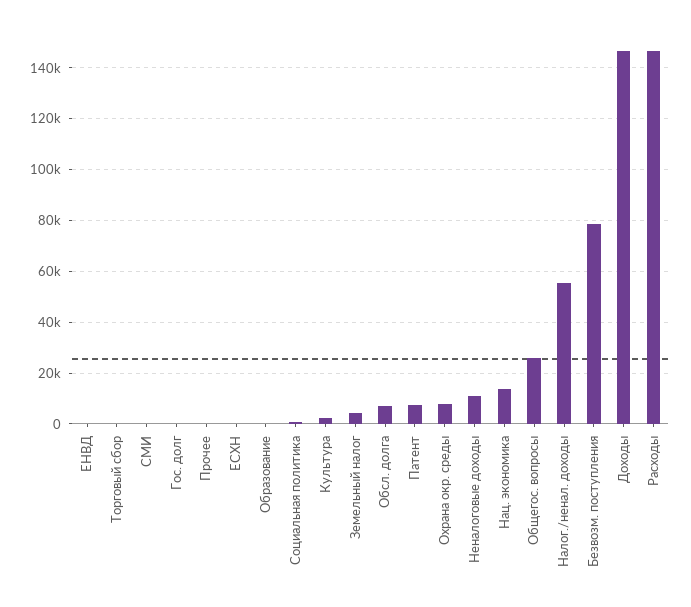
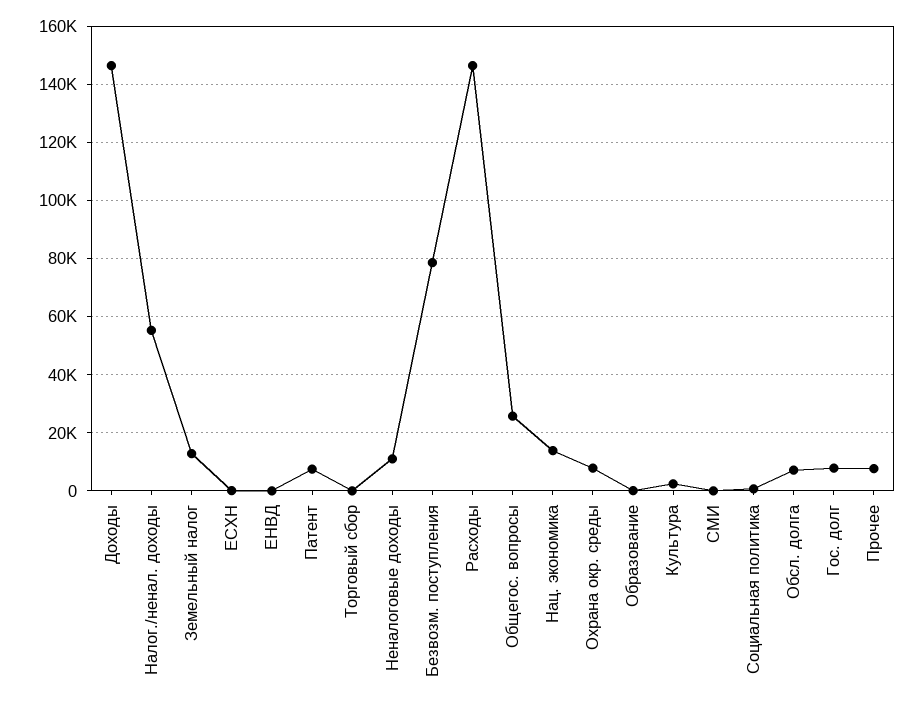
  {
    "ЕНВД": 0,
    "Торговый сбор": 0,
    "СМИ": 0,
-   "Гос. долг": 0,
+   "Гос. долг": 7500,
-   "Прочее": 0,
+   "Прочее": 7500,
    "ЕСХН": 0,
    "Образование": 0,
    "Социальная политика": 0,
    "Культура": 2500,
-   "Земельный налог": 5000,
+   "Земельный налог": 12500,
    "Обсл. долга": 7500,
    "Патент": 7500,
    "Охрана окр. среды": 7500,
    "Неналоговые доходы": 10000,
    "Нац. экономика": 15000,
    "Общегос. вопросы": 25000,
    "Налог./ненал. доходы": 55000,
    "Безвозм. поступления": 77500,
    "Доходы": 147500,
    "Расходы": 147500
  }

